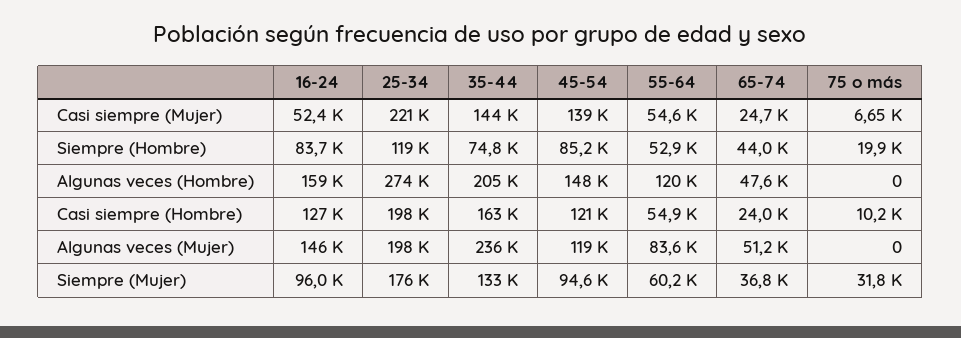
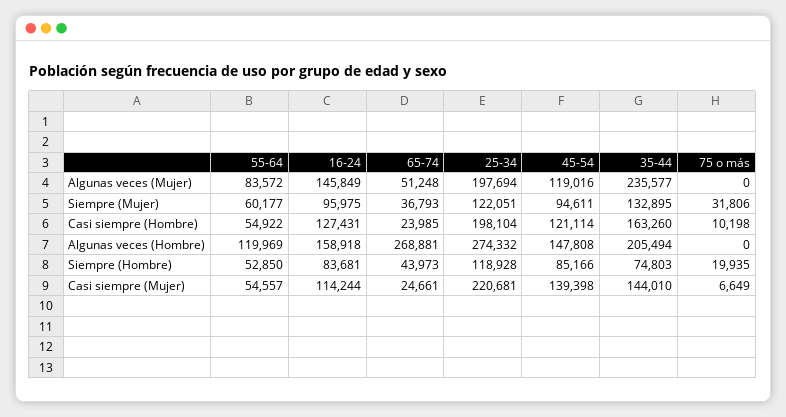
  {
    "16-24": {
-     "Casi siempre (Mujer)": 52400,
+     "Casi siempre (Mujer)": 114244,
      "Siempre (Hombre)": 83681,
      "Algunas veces (Hombre)": 158918,
      "Casi siempre (Hombre)": 127431,
      "Algunas veces (Mujer)": 145849,
      "Siempre (Mujer)": 95975
    },
    "25-34": {
      "Casi siempre (Mujer)": 220681,
      "Siempre (Hombre)": 118928,
      "Algunas veces (Hombre)": 274332,
      "Casi siempre (Hombre)": 198104,
      "Algunas veces (Mujer)": 197694,
-     "Siempre (Mujer)": 176000
+     "Siempre (Mujer)": 122051
    },
    "35-44": {
      "Casi siempre (Mujer)": 144010,
      "Siempre (Hombre)": 74803,
      "Algunas veces (Hombre)": 205494,
      "Casi siempre (Hombre)": 163260,
      "Algunas veces (Mujer)": 235577,
      "Siempre (Mujer)": 132895
    },
    "45-54": {
      "Casi siempre (Mujer)": 139398,
      "Siempre (Hombre)": 85166,
      "Algunas veces (Hombre)": 147808,
      "Casi siempre (Hombre)": 121114,
      "Algunas veces (Mujer)": 119016,
      "Siempre (Mujer)": 94611
    },
    "55-64": {
      "Casi siempre (Mujer)": 54557,
      "Siempre (Hombre)": 52850,
      "Algunas veces (Hombre)": 119969,
      "Casi siempre (Hombre)": 54922,
      "Algunas veces (Mujer)": 83572,
      "Siempre (Mujer)": 60177
    },
    "65-74": {
      "Casi siempre (Mujer)": 24661,
      "Siempre (Hombre)": 43973,
-     "Algunas veces (Hombre)": 47600,
+     "Algunas veces (Hombre)": 268881,
      "Casi siempre (Hombre)": 23985,
      "Algunas veces (Mujer)": 51248,
      "Siempre (Mujer)": 36793
    },
    "75 o más": {
      "Casi siempre (Mujer)": 6649,
      "Siempre (Hombre)": 19935,
      "Algunas veces (Hombre)": 0,
      "Casi siempre (Hombre)": 10198,
      "Algunas veces (Mujer)": 0,
      "Siempre (Mujer)": 31806
    }
  }

